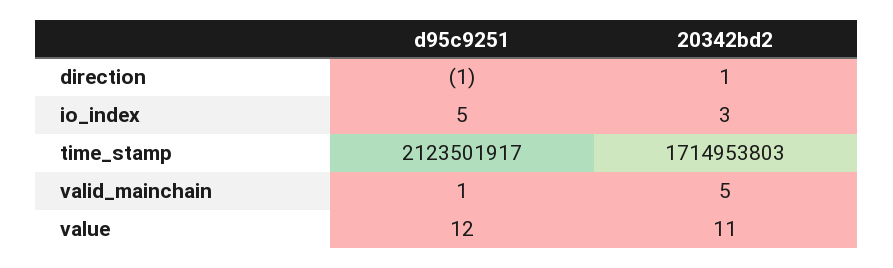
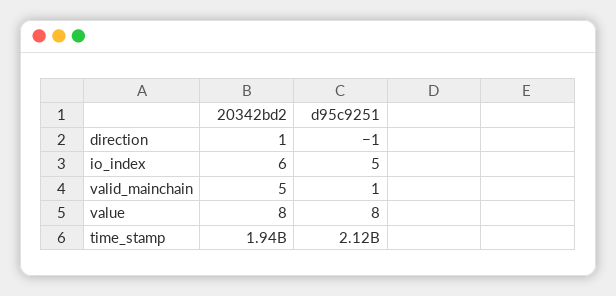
  {
    "d95c9251": {
      "direction": -1,
      "io_index": 5,
      "time_stamp": 2123501917,
      "valid_mainchain": 1,
-     "value": 12
+     "value": 8
    },
    "20342bd2": {
      "direction": 1,
-     "io_index": 3,
+     "io_index": 6,
-     "time_stamp": 1714953803,
+     "time_stamp": 1940000000,
      "valid_mainchain": 5,
-     "value": 11
+     "value": 8
    }
  }

